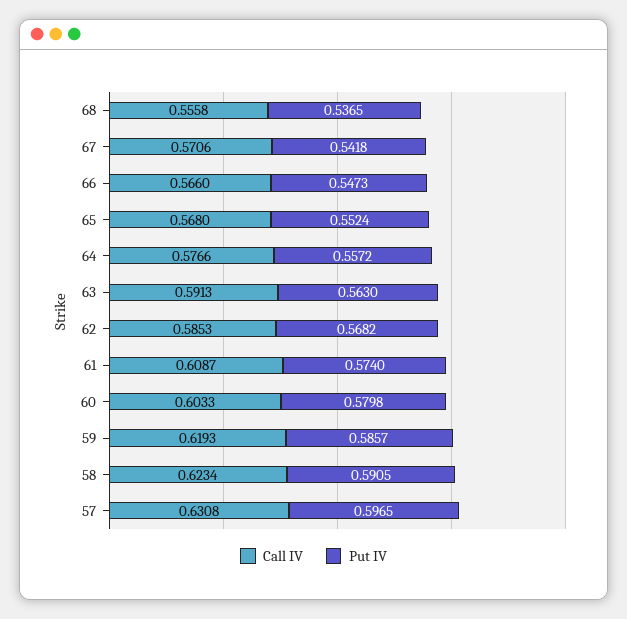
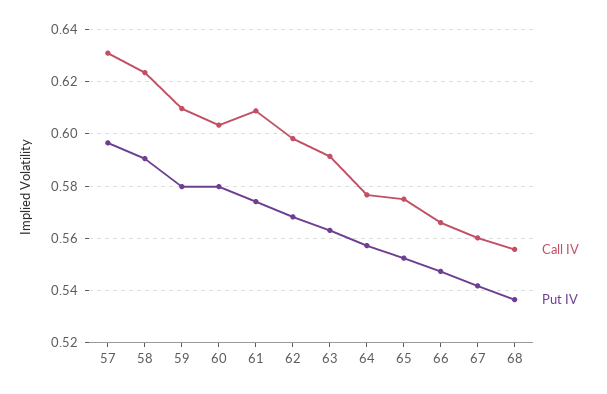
  {
    "Call IV": {
      "68": 0.5558,
-     "67": 0.5706,
+     "67": 0.56,
      "66": 0.566,
-     "65": 0.568,
+     "65": 0.575,
      "64": 0.5766,
      "63": 0.5913,
-     "62": 0.5853,
+     "62": 0.5975,
      "61": 0.6087,
      "60": 0.6033,
-     "59": 0.6193,
+     "59": 0.61,
      "58": 0.6234,
      "57": 0.6308
    },
    "Put IV": {
      "68": 0.5365,
      "67": 0.5418,
      "66": 0.5473,
      "65": 0.5524,
      "64": 0.5572,
      "63": 0.563,
      "62": 0.5682,
      "61": 0.574,
      "60": 0.5798,
-     "59": 0.5857,
+     "59": 0.58,
      "58": 0.5905,
      "57": 0.5965
    }
  }

